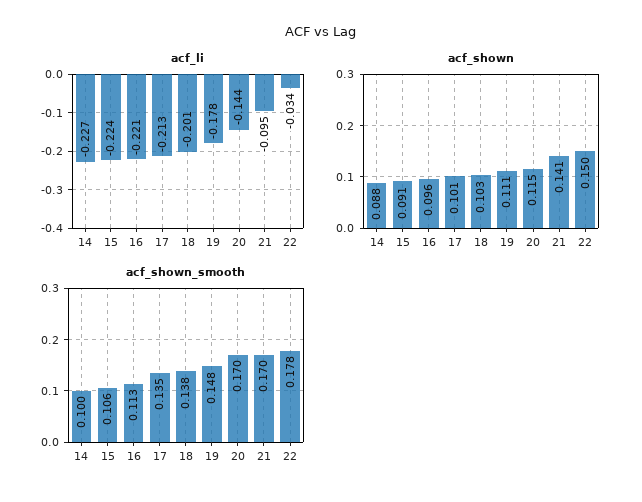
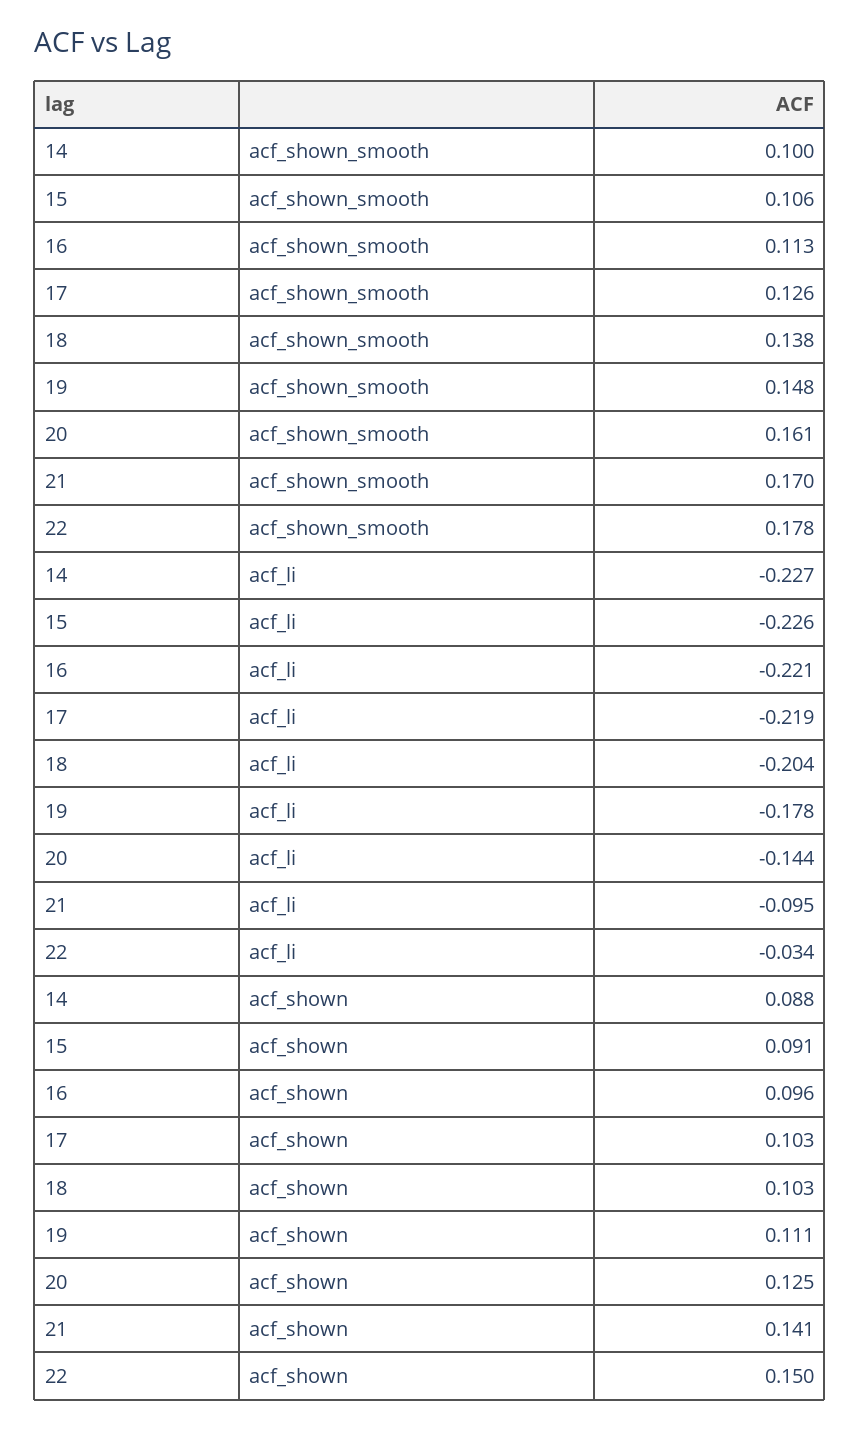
  {
    "acf_li": {
      "14": -0.227,
-     "15": -0.224,
+     "15": -0.226,
      "16": -0.221,
-     "17": -0.213,
+     "17": -0.219,
-     "18": -0.201,
+     "18": -0.204,
      "19": -0.178,
      "20": -0.144,
      "21": -0.095,
      "22": -0.034
    },
    "acf_shown": {
      "14": 0.088,
      "15": 0.091,
      "16": 0.096,
-     "17": 0.101,
+     "17": 0.103,
      "18": 0.103,
      "19": 0.111,
-     "20": 0.115,
+     "20": 0.125,
      "21": 0.141,
      "22": 0.15
    },
    "acf_shown_smooth": {
      "14": 0.1,
      "15": 0.106,
      "16": 0.113,
-     "17": 0.135,
+     "17": 0.126,
      "18": 0.138,
      "19": 0.148,
-     "20": 0.17,
+     "20": 0.161,
      "21": 0.17,
      "22": 0.178
    }
  }

